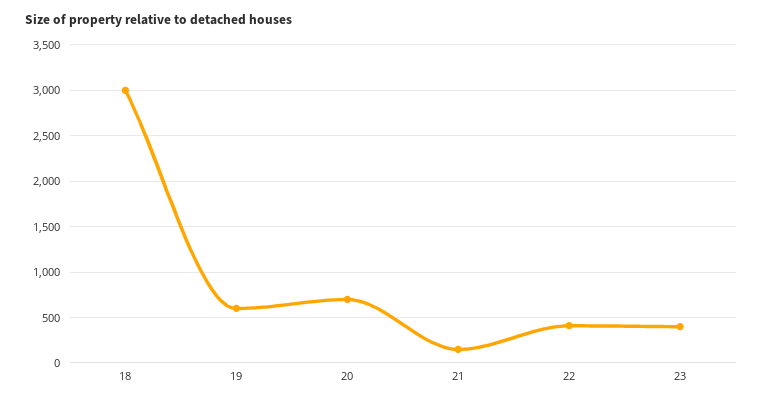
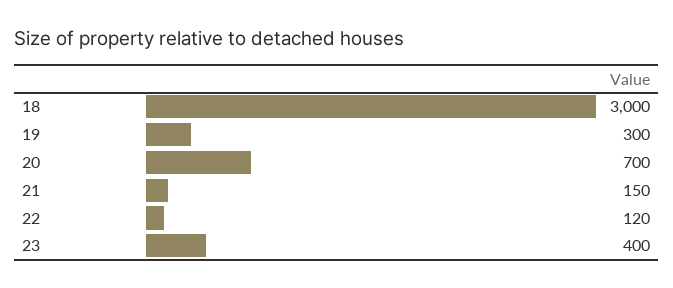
  {
    "18": 3000,
-   "19": 600,
+   "19": 300,
    "20": 700,
    "21": 150,
-   "22": 400,
+   "22": 120,
    "23": 400
  }

